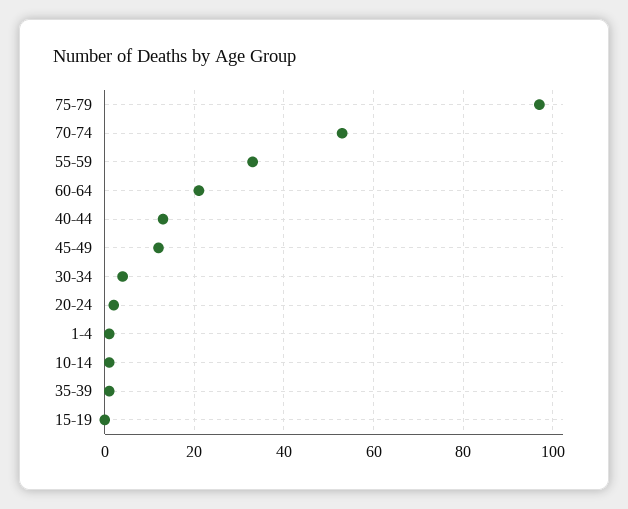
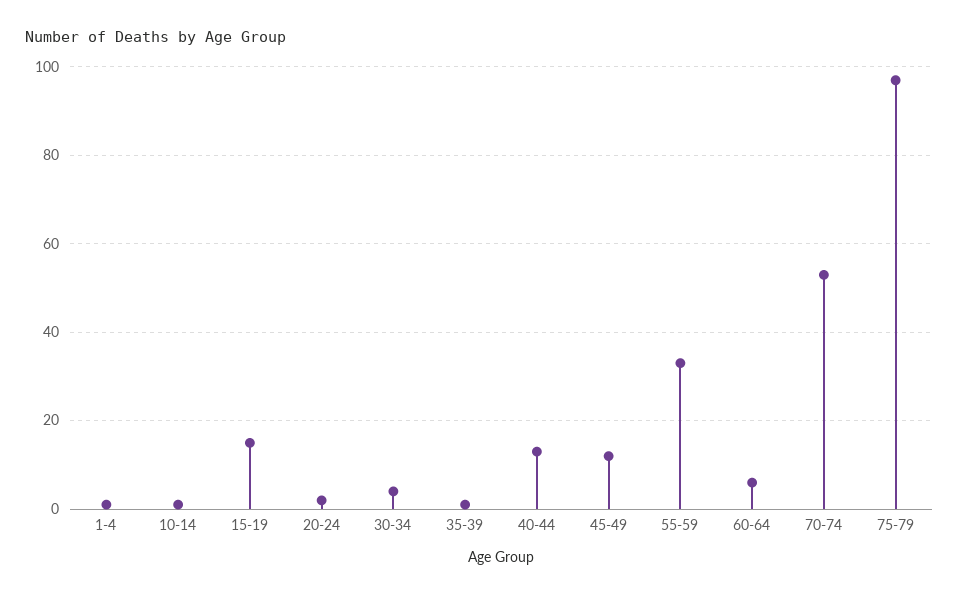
  {
    "75-79": 95,
    "70-74": 55,
    "55-59": 35,
-   "60-64": 20,
+   "60-64": 5,
    "40-44": 15,
    "45-49": 10,
    "30-34": 5,
    "20-24": 0,
    "1-4": 0,
    "10-14": 0,
    "35-39": 0,
-   "15-19": 0
+   "15-19": 15
  }

